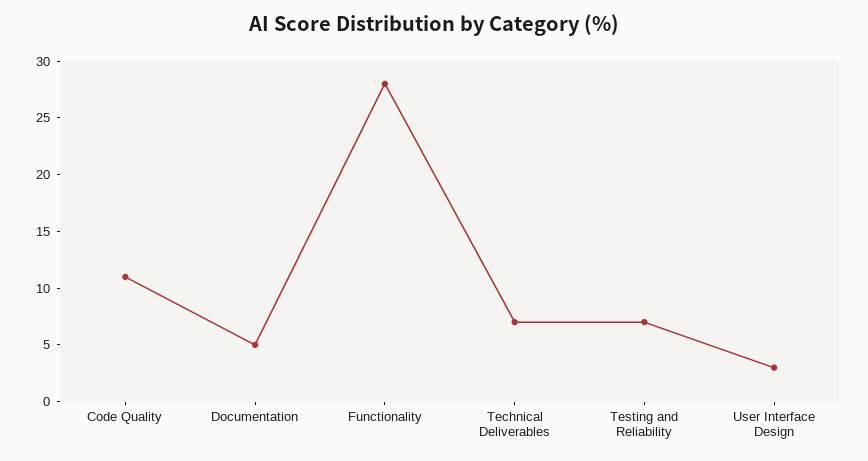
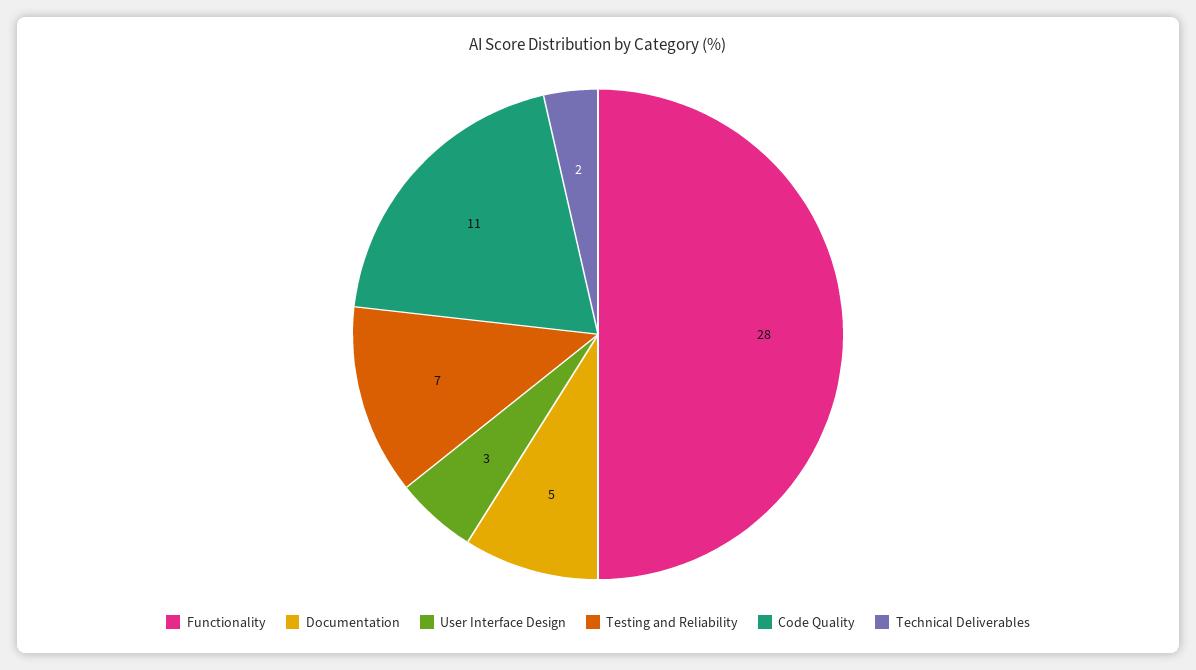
  {
    "Code Quality": 11,
    "Documentation": 5,
    "Functionality": 28,
-   "Technical Deliverables": 7,
+   "Technical Deliverables": 2,
    "Testing and Reliability": 7,
    "User Interface Design": 3
  }

